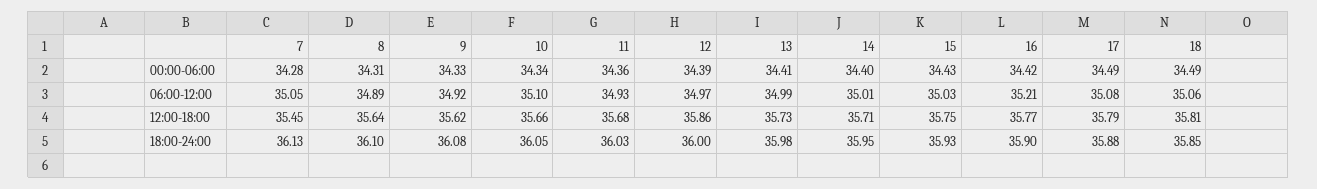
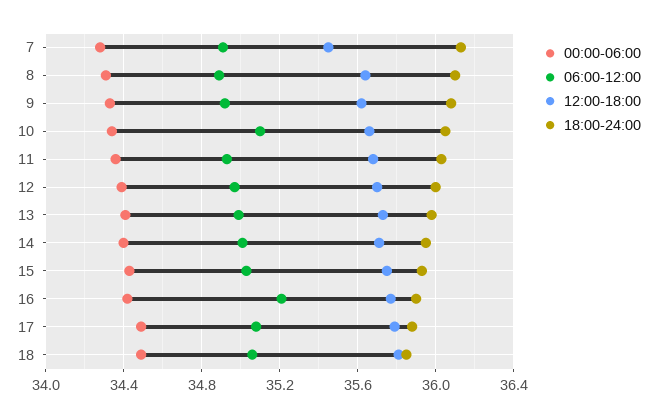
  {
    "00:00-06:00": {
      "7": 34.28,
      "8": 34.31,
      "9": 34.33,
      "10": 34.34,
      "11": 34.36,
      "12": 34.39,
      "13": 34.41,
      "14": 34.4,
      "15": 34.43,
      "16": 34.42,
      "17": 34.49,
      "18": 34.49
    },
    "06:00-12:00": {
-     "7": 35.05,
+     "7": 34.9,
      "8": 34.89,
      "9": 34.92,
      "10": 35.1,
      "11": 34.93,
      "12": 34.97,
      "13": 34.99,
      "14": 35.01,
      "15": 35.03,
      "16": 35.21,
      "17": 35.08,
      "18": 35.06
    },
    "12:00-18:00": {
      "7": 35.45,
      "8": 35.64,
      "9": 35.62,
      "10": 35.66,
      "11": 35.68,
-     "12": 35.86,
+     "12": 35.7,
      "13": 35.73,
      "14": 35.71,
      "15": 35.75,
      "16": 35.77,
      "17": 35.79,
      "18": 35.81
    },
    "18:00-24:00": {
      "7": 36.13,
      "8": 36.1,
      "9": 36.08,
      "10": 36.05,
      "11": 36.03,
      "12": 36,
      "13": 35.98,
      "14": 35.95,
      "15": 35.93,
      "16": 35.9,
      "17": 35.88,
      "18": 35.85
    }
  }

